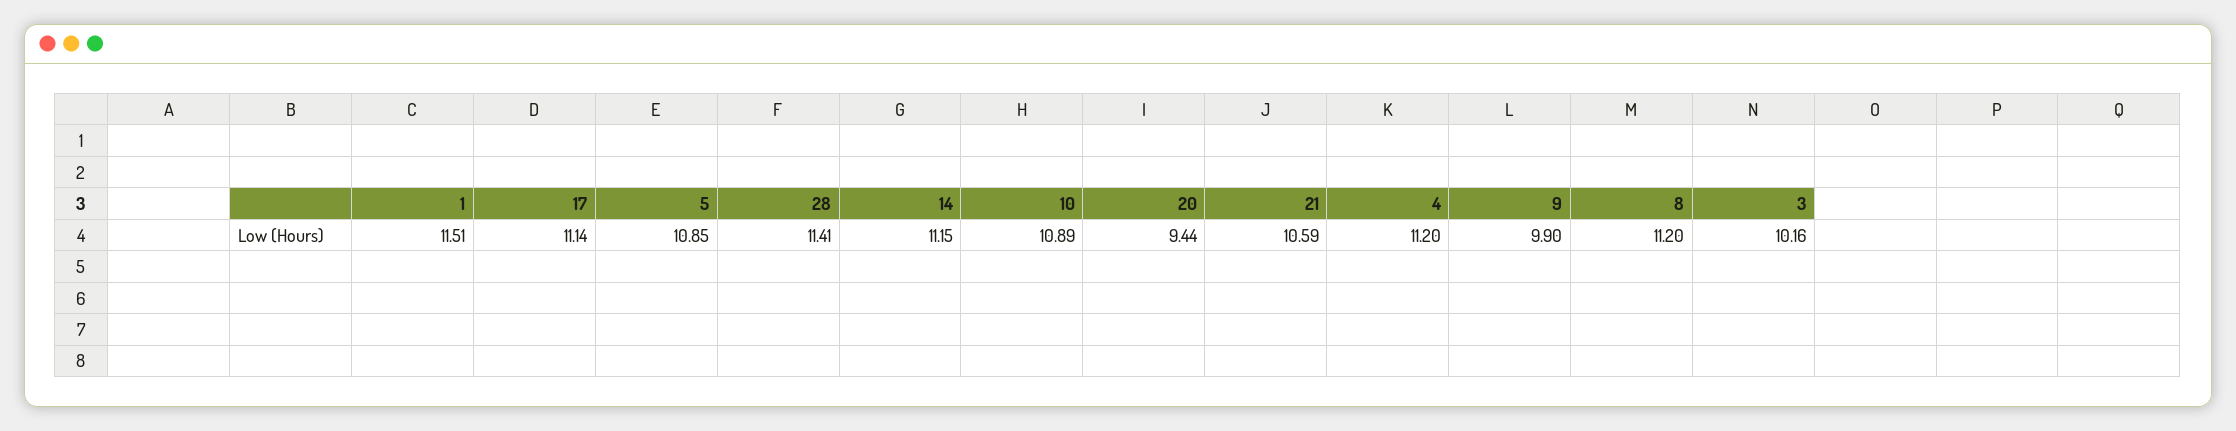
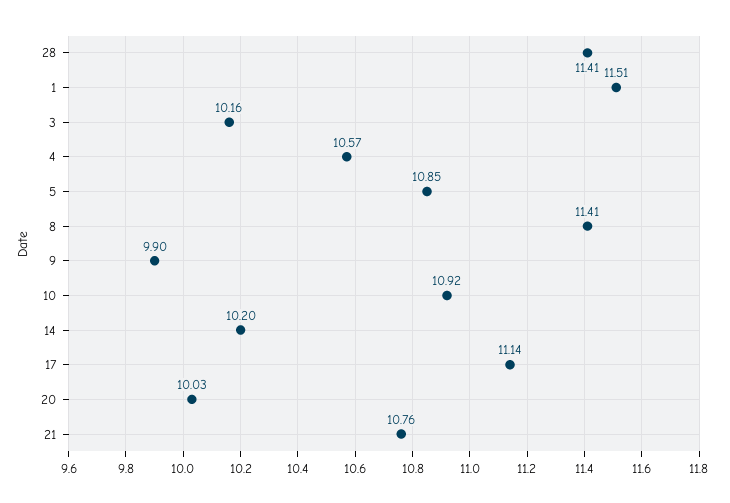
  {
    "1": 11.51,
    "17": 11.14,
    "5": 10.85,
    "28": 11.41,
-   "14": 11.15,
+   "14": 10.2,
-   "10": 10.89,
+   "10": 10.92,
-   "20": 9.44,
+   "20": 10.03,
-   "21": 10.59,
+   "21": 10.76,
-   "4": 11.2,
+   "4": 10.57,
    "9": 9.9,
-   "8": 11.2,
+   "8": 11.41,
    "3": 10.16
  }

